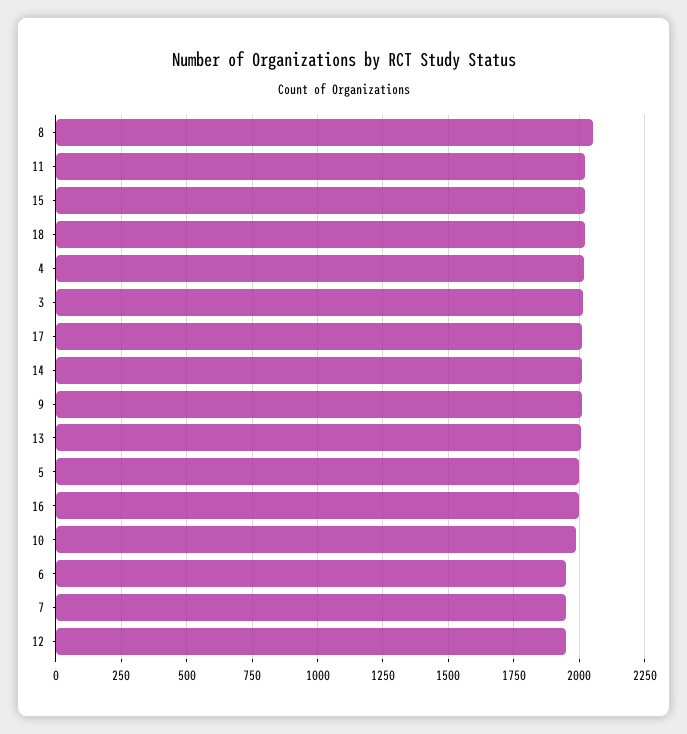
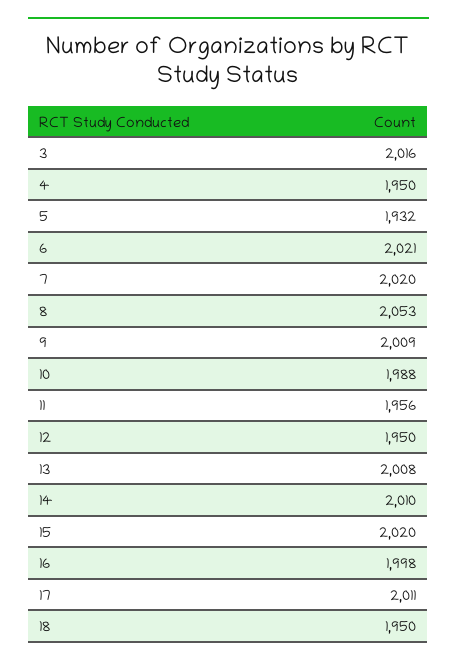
  {
    "8": 2053,
-   "11": 2025,
+   "11": 1956,
    "15": 2020,
-   "18": 2025,
+   "18": 1950,
-   "4": 2025,
+   "4": 1950,
    "3": 2016,
    "17": 2011,
    "14": 2010,
    "9": 2009,
    "13": 2008,
-   "5": 2000,
+   "5": 1932,
    "16": 1998,
    "10": 1988,
-   "6": 1950,
+   "6": 2021,
-   "7": 1950,
+   "7": 2020,
    "12": 1950
  }

